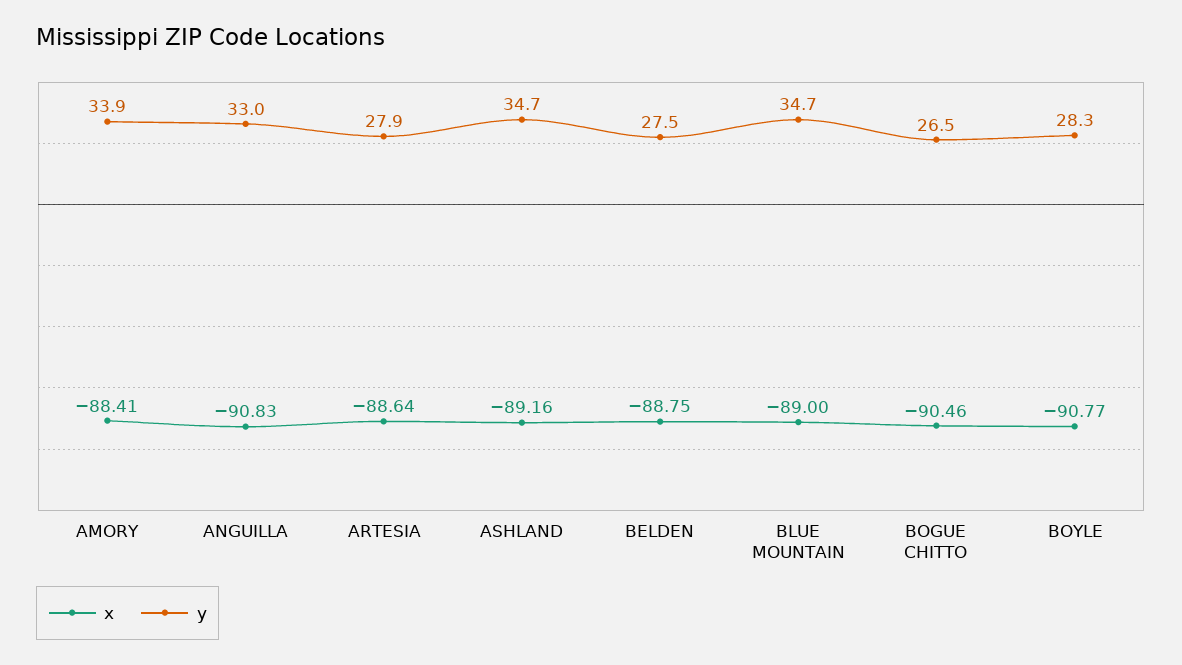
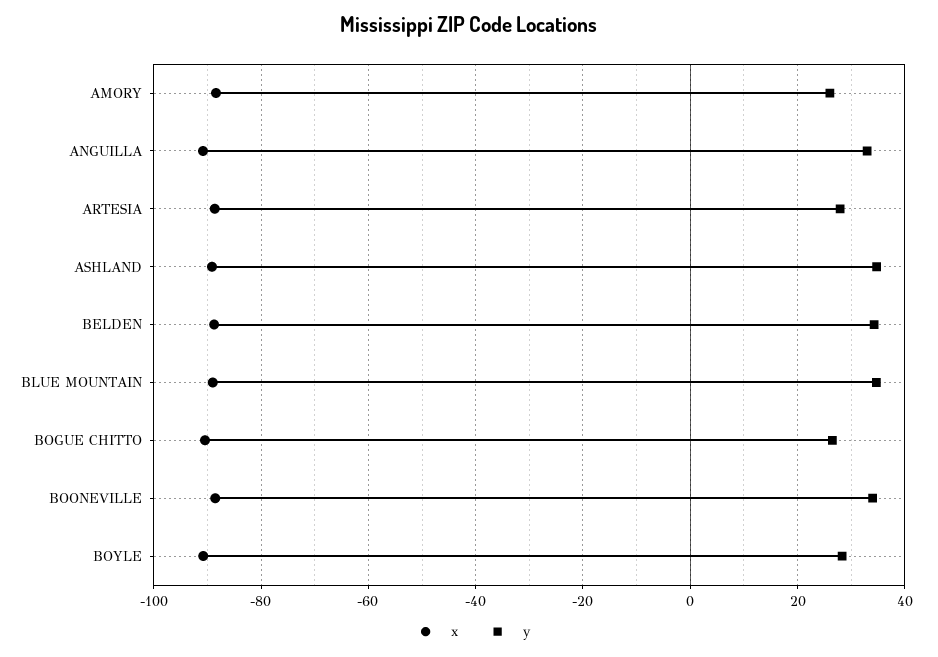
  {
    "x": {
      "AMORY": -88.41,
      "ANGUILLA": -90.83,
      "ARTESIA": -88.64,
      "ASHLAND": -89.16,
      "BELDEN": -88.75,
      "BLUE MOUNTAIN": -89,
      "BOGUE CHITTO": -90.46,
-     "BOYLE": -90.77
+     "BOYLE": -90.77,
+     "BOONEVILLE": -88
    },
    "y": {
-     "AMORY": 33.9,
+     "AMORY": 26,
      "ANGUILLA": 33,
      "ARTESIA": 27.9,
      "ASHLAND": 34.7,
-     "BELDEN": 27.5,
+     "BELDEN": 34,
      "BLUE MOUNTAIN": 34.7,
      "BOGUE CHITTO": 26.5,
-     "BOYLE": 28.3
+     "BOYLE": 28.3,
+     "BOONEVILLE": 34
    }
  }

